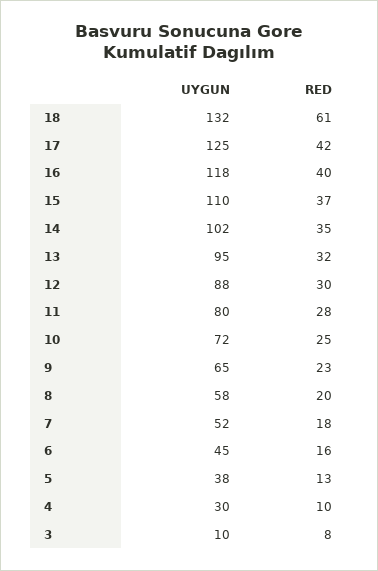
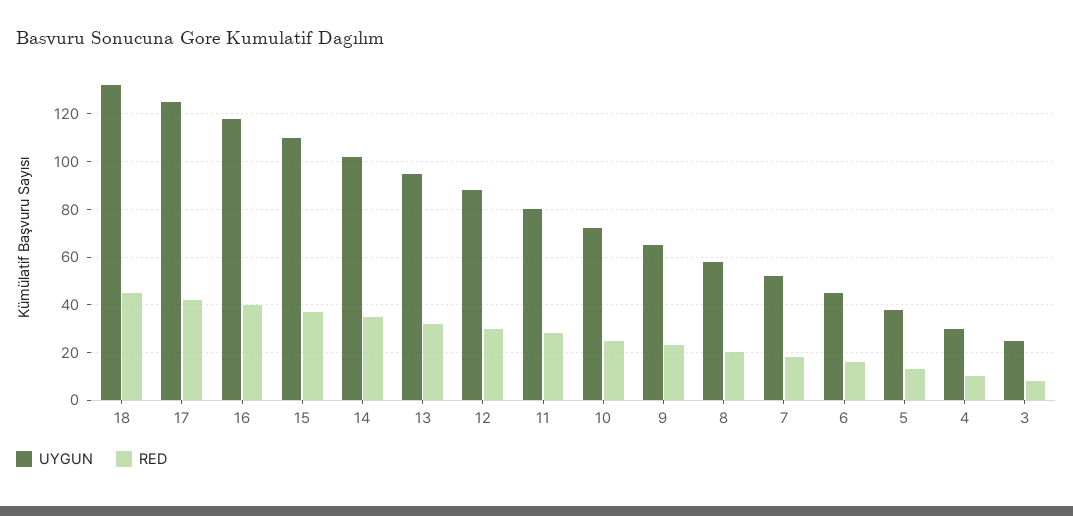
  {
    "UYGUN": {
      "18": 132,
      "17": 125,
      "16": 118,
      "15": 110,
      "14": 102,
      "13": 95,
      "12": 88,
      "11": 80,
      "10": 72,
      "9": 65,
      "8": 58,
      "7": 52,
      "6": 45,
      "5": 38,
      "4": 30,
-     "3": 10
+     "3": 25
    },
    "RED": {
-     "18": 61,
+     "18": 45,
      "17": 42,
      "16": 40,
      "15": 37,
      "14": 35,
      "13": 32,
      "12": 30,
      "11": 28,
      "10": 25,
      "9": 23,
      "8": 20,
      "7": 18,
      "6": 16,
      "5": 13,
      "4": 10,
      "3": 8
    }
  }

